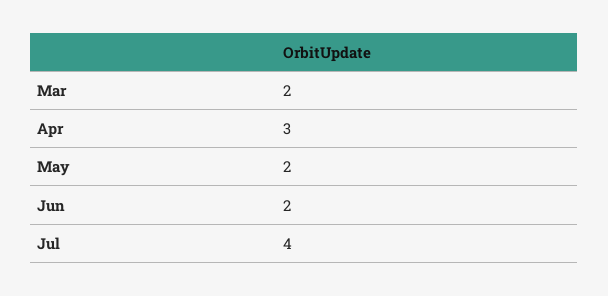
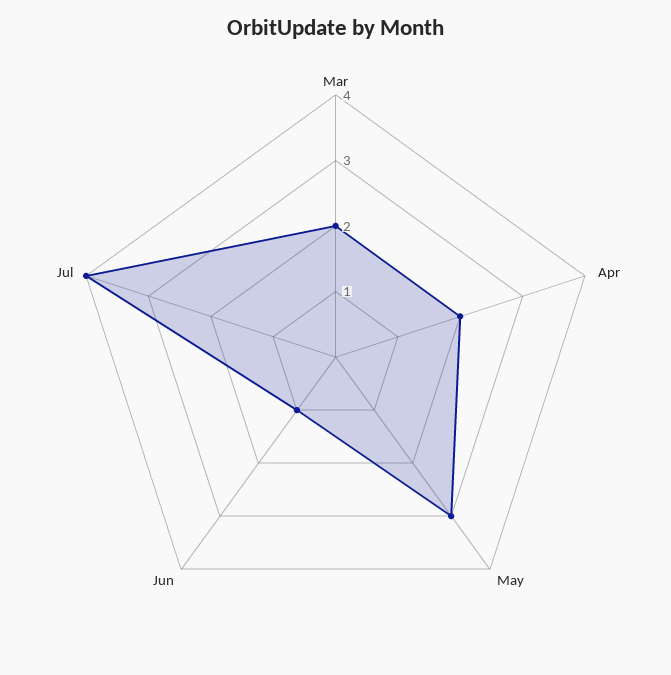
  {
    "Mar": 2,
-   "Apr": 3,
+   "Apr": 2,
-   "May": 2,
+   "May": 3,
-   "Jun": 2,
+   "Jun": 1,
    "Jul": 4
  }

